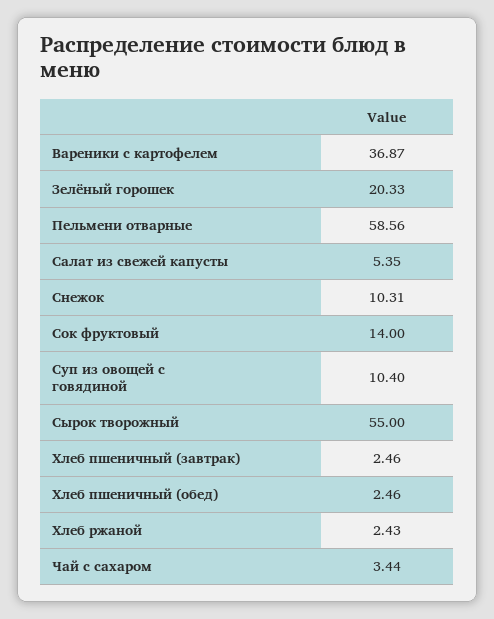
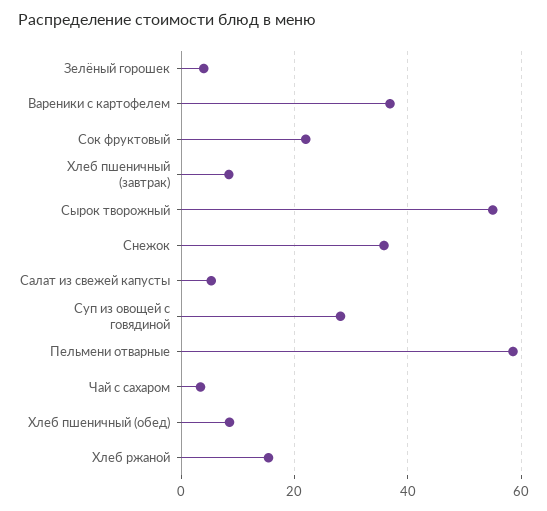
  {
    "Вареники с картофелем": 36.87,
-   "Зелёный горошек": 20.33,
+   "Зелёный горошек": 4,
    "Пельмени отварные": 58.56,
    "Салат из свежей капусты": 5.35,
-   "Снежок": 10.31,
+   "Снежок": 36,
-   "Сок фруктовый": 14,
+   "Сок фруктовый": 22,
-   "Суп из овощей с говядиной": 10.4,
+   "Суп из овощей с говядиной": 28,
    "Сырок творожный": 55,
-   "Хлеб пшеничный (завтрак)": 2.46,
+   "Хлеб пшеничный (завтрак)": 8,
-   "Хлеб пшеничный (обед)": 2.46,
+   "Хлеб пшеничный (обед)": 8,
-   "Хлеб ржаной": 2.43,
+   "Хлеб ржаной": 16,
    "Чай с сахаром": 3.44
  }

